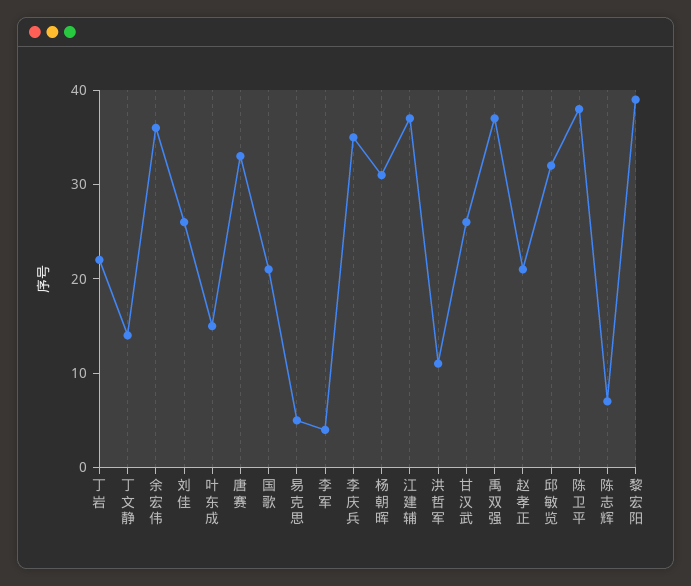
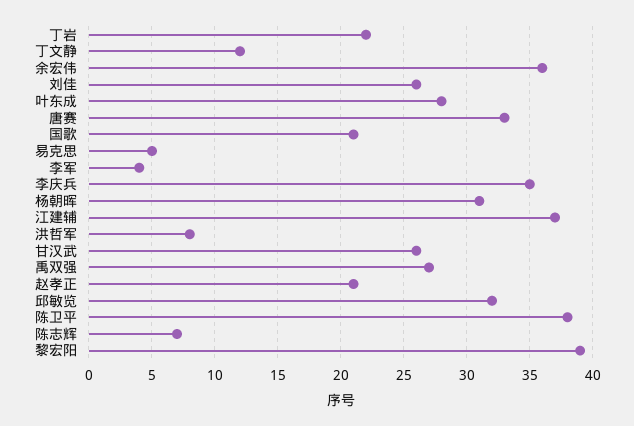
  {
    "丁岩": 22,
-   "丁文静": 14,
+   "丁文静": 12,
    "余宏伟": 36,
    "刘佳": 26,
-   "叶东成": 15,
+   "叶东成": 28,
    "唐赛": 33,
    "国歌": 21,
    "易克思": 5,
    "李军": 4,
    "李庆兵": 35,
    "杨朝晖": 31,
    "江建辅": 37,
-   "洪哲军": 11,
+   "洪哲军": 8,
    "甘汉武": 26,
-   "禹双强": 37,
+   "禹双强": 27,
    "赵孝正": 21,
    "邱敏览": 32,
    "陈卫平": 38,
    "陈志辉": 7,
    "黎宏阳": 39
  }

